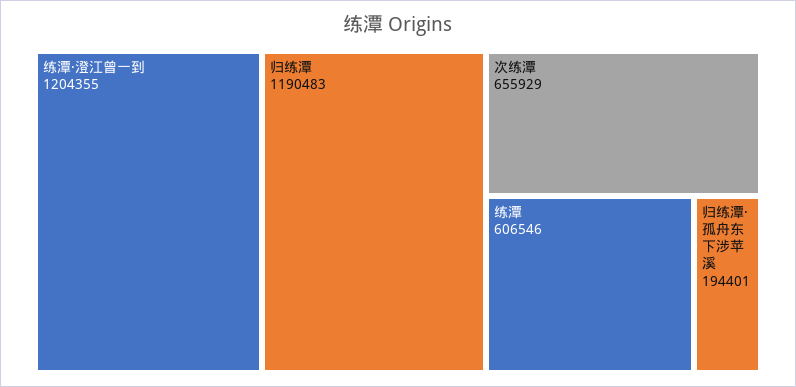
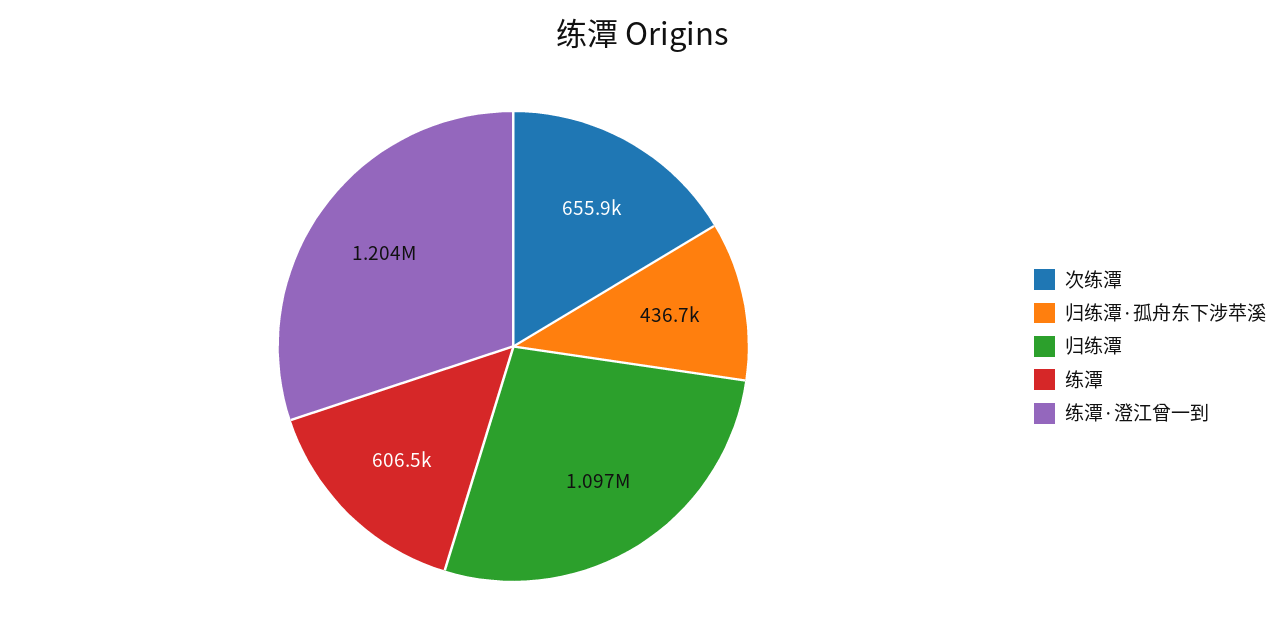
  {
    "练潭·澄江曾一到": 1204355,
-   "归练潭": 1190483,
+   "归练潭": 1097000,
    "次练潭": 655929,
    "练潭": 606546,
-   "归练潭·孤舟东下涉苹溪": 194401
+   "归练潭·孤舟东下涉苹溪": 436700
  }

